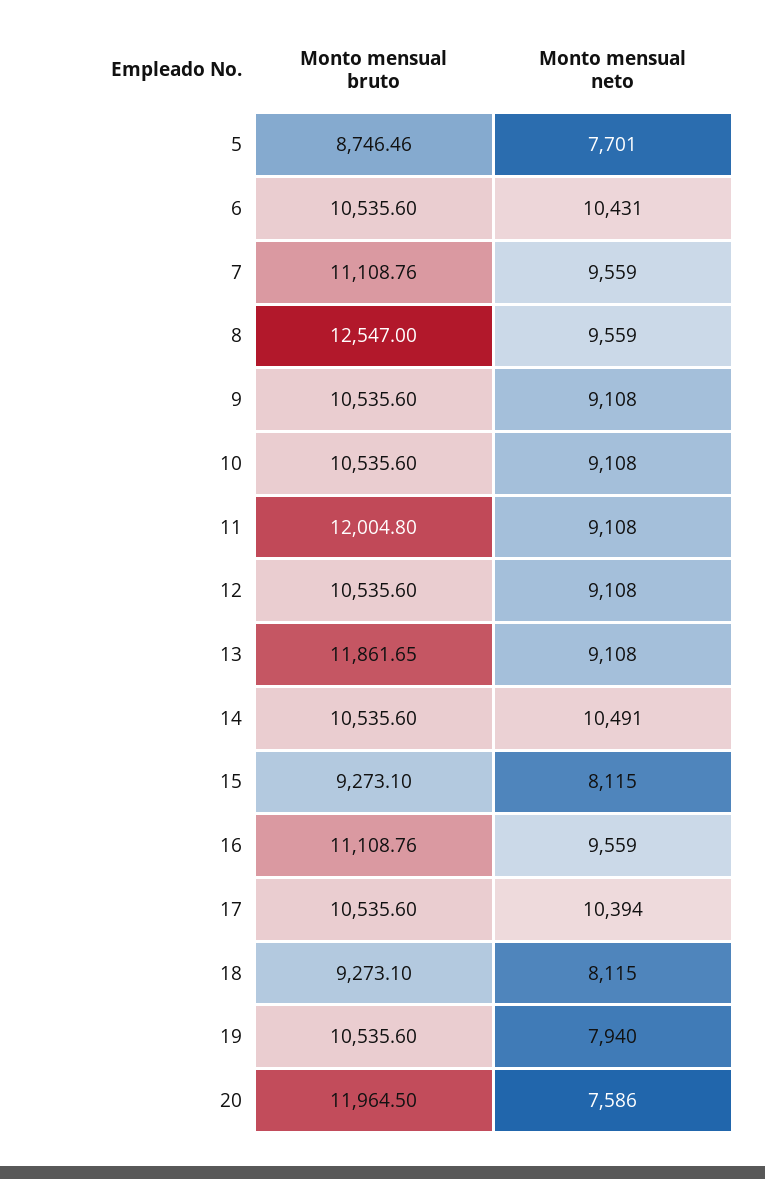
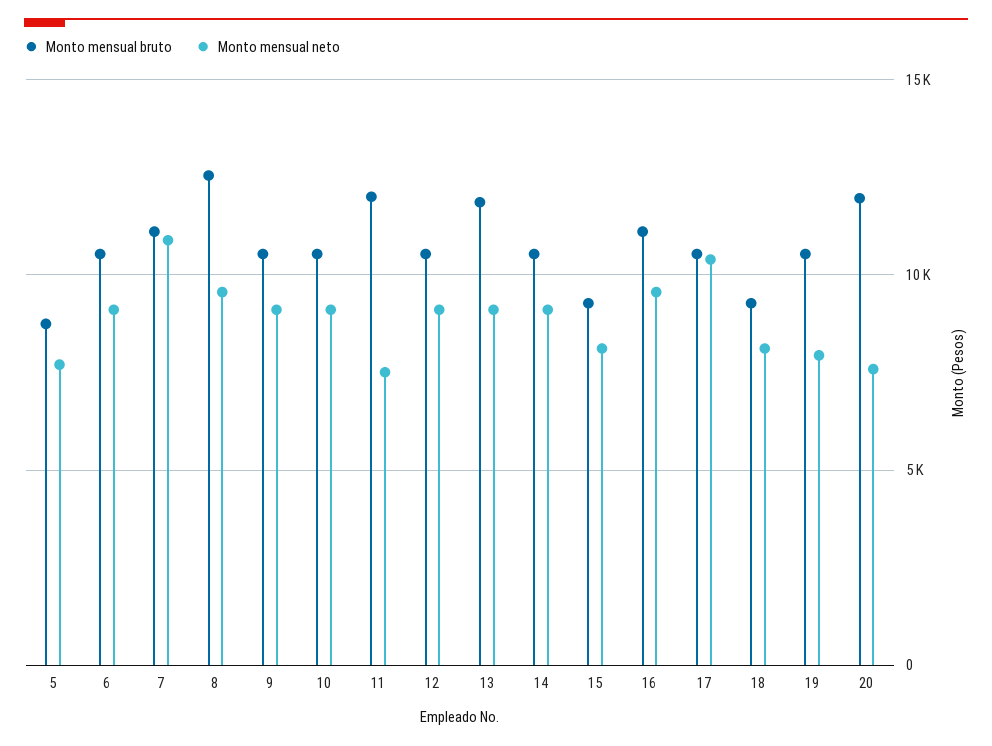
  {
    "Monto mensual bruto": {
      "5": 8746.46,
      "6": 10535.6,
      "7": 11108.76,
      "8": 12547,
      "9": 10535.6,
      "10": 10535.6,
      "11": 12004.8,
      "12": 10535.6,
      "13": 11861.65,
      "14": 10535.6,
      "15": 9273.1,
      "16": 11108.76,
      "17": 10535.6,
      "18": 9273.1,
      "19": 10535.6,
      "20": 11964.5
    },
    "Monto mensual neto": {
      "5": 7701,
-     "6": 10431,
+     "6": 9000,
-     "7": 9559,
+     "7": 11000,
      "8": 9559,
      "9": 9108,
      "10": 9108,
-     "11": 9108,
+     "11": 7500,
      "12": 9108,
      "13": 9108,
-     "14": 10491,
+     "14": 9000,
      "15": 8115,
      "16": 9559,
      "17": 10394,
      "18": 8115,
      "19": 7940,
      "20": 7586
    }
  }

